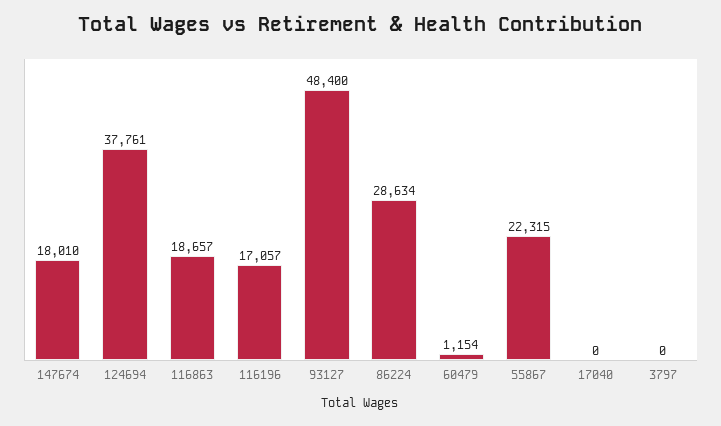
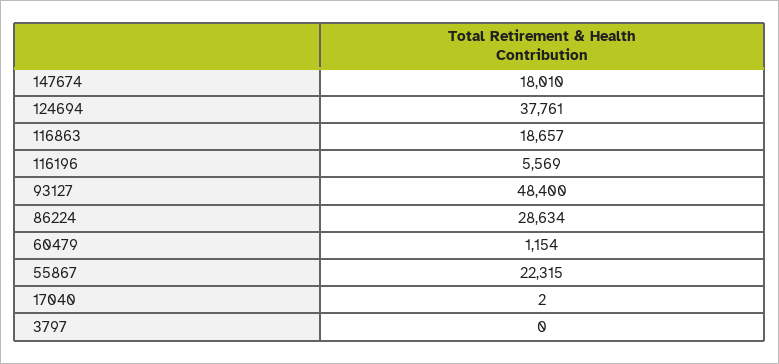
  {
    "147674": 18010,
    "124694": 37761,
    "116863": 18657,
-   "116196": 17057,
+   "116196": 5569,
    "93127": 48400,
    "86224": 28634,
    "60479": 1154,
    "55867": 22315,
-   "17040": 0,
+   "17040": 2,
    "3797": 0
  }

